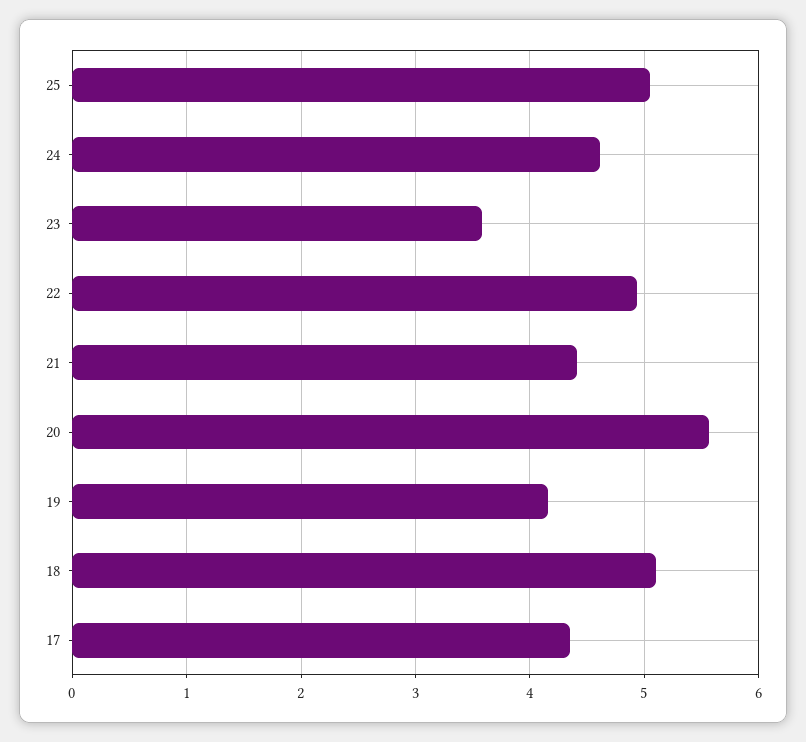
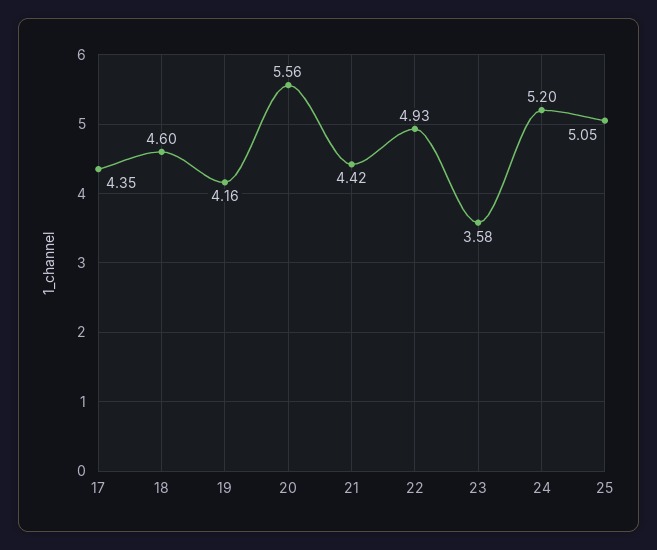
  {
    "25": 5.05,
-   "24": 4.6,
+   "24": 5.2,
    "23": 3.58,
    "22": 4.93,
    "21": 4.42,
    "20": 5.56,
    "19": 4.16,
-   "18": 5.1,
+   "18": 4.6,
    "17": 4.35
  }

